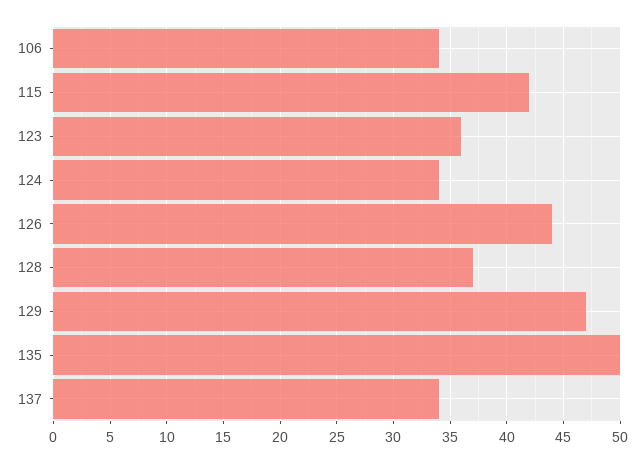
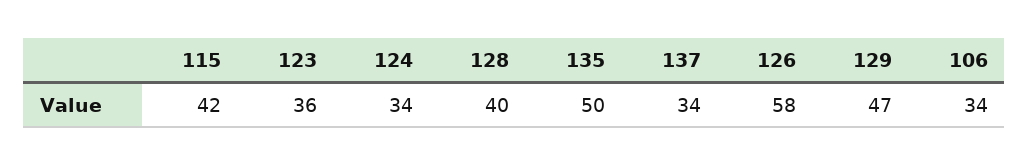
  {
    "106": 34,
    "115": 42,
    "123": 36,
    "124": 34,
-   "126": 44,
+   "126": 58,
-   "128": 37,
+   "128": 40,
    "129": 47,
    "135": 50,
    "137": 34
  }

